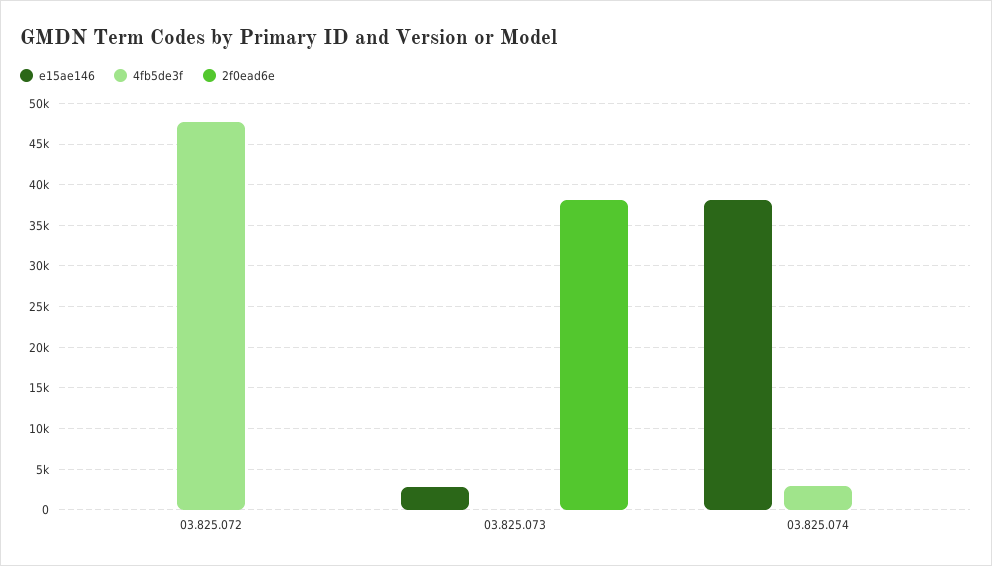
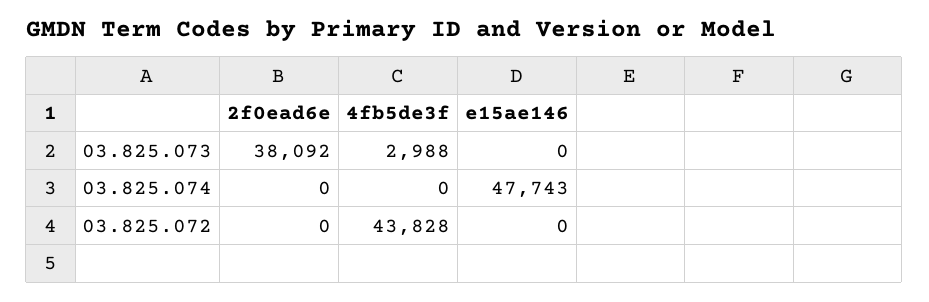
  {
    "e15ae146": {
      "03.825.072": 0,
-     "03.825.073": 3000,
+     "03.825.073": 0,
-     "03.825.074": 38000
+     "03.825.074": 47743
    },
    "4fb5de3f": {
-     "03.825.072": 48000,
+     "03.825.072": 43828,
-     "03.825.073": 0,
+     "03.825.073": 2988,
-     "03.825.074": 3000
+     "03.825.074": 0
    },
    "2f0ead6e": {
      "03.825.072": 0,
      "03.825.073": 38092,
      "03.825.074": 0
    }
  }

